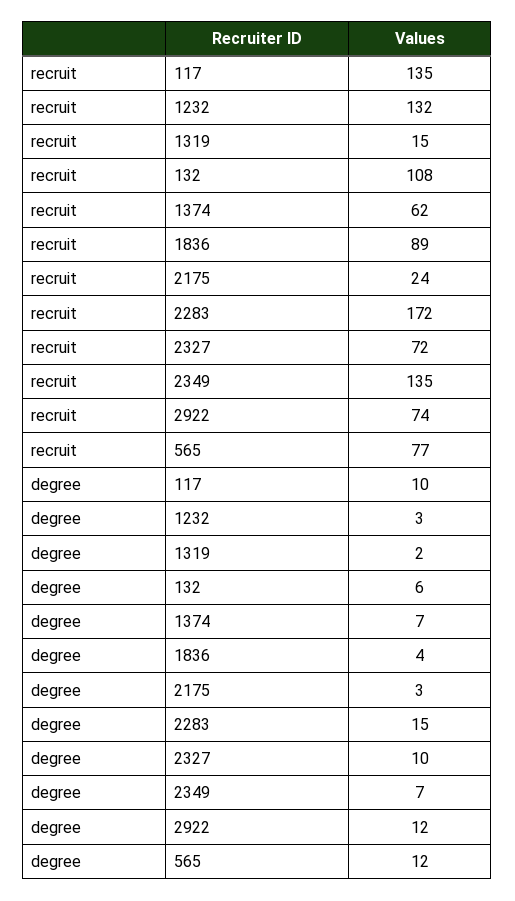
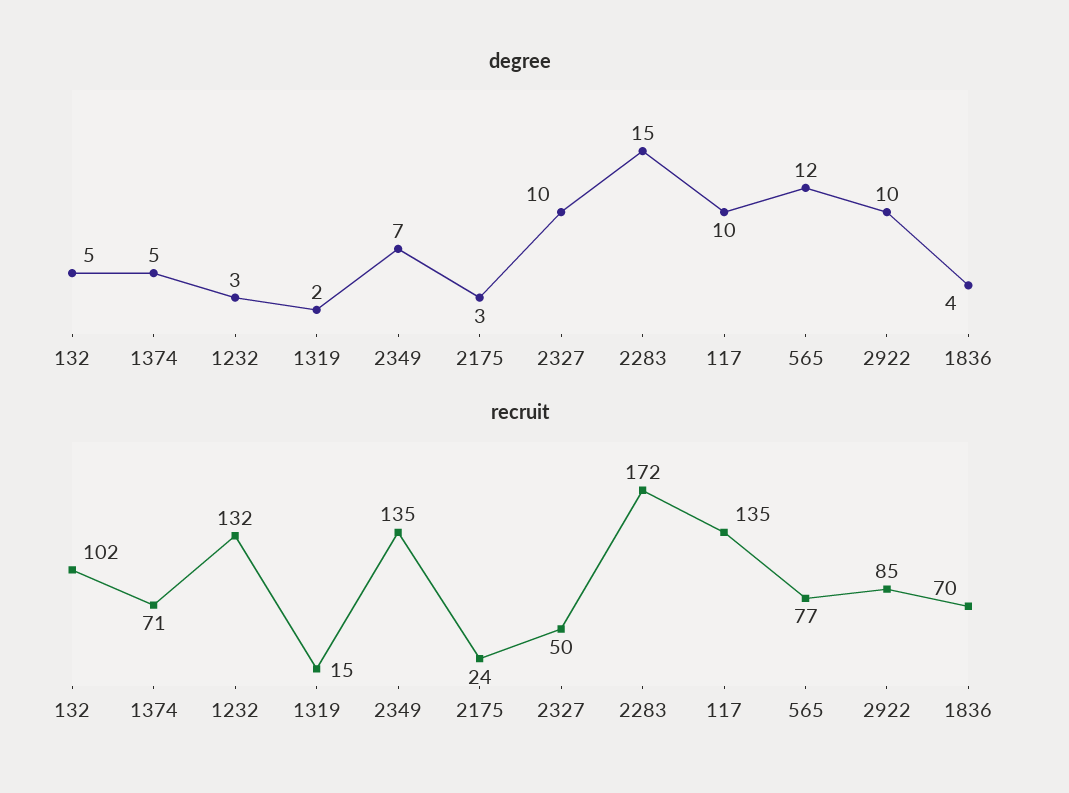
  {
    "recruit": {
      "117": 135,
      "1232": 132,
      "1319": 15,
-     "132": 108,
+     "132": 102,
-     "1374": 62,
+     "1374": 71,
-     "1836": 89,
+     "1836": 70,
      "2175": 24,
      "2283": 172,
-     "2327": 72,
+     "2327": 50,
      "2349": 135,
-     "2922": 74,
+     "2922": 85,
      "565": 77
    },
    "degree": {
      "117": 10,
      "1232": 3,
      "1319": 2,
-     "132": 6,
+     "132": 5,
-     "1374": 7,
+     "1374": 5,
      "1836": 4,
      "2175": 3,
      "2283": 15,
      "2327": 10,
      "2349": 7,
-     "2922": 12,
+     "2922": 10,
      "565": 12
    }
  }

